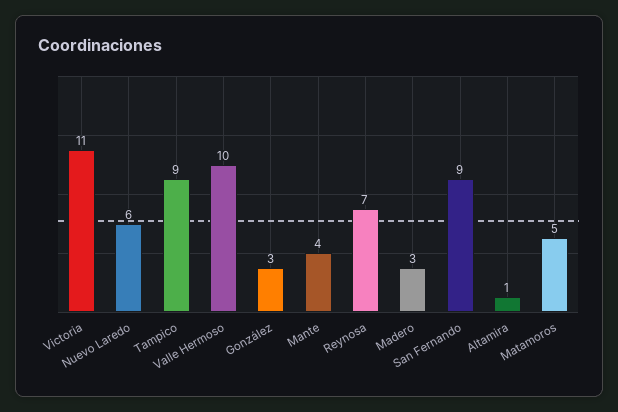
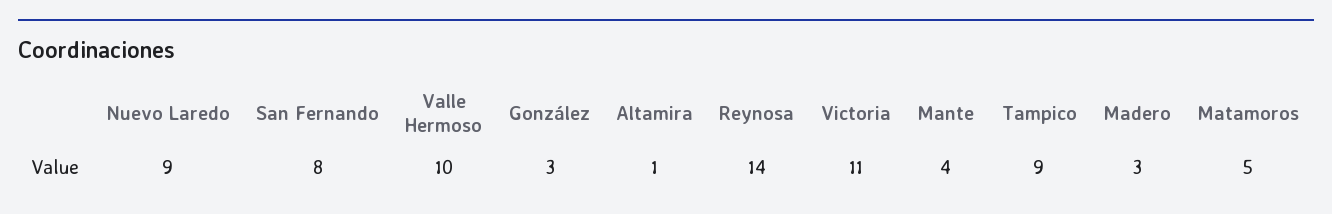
  {
    "Victoria": 11,
-   "Nuevo Laredo": 6,
+   "Nuevo Laredo": 9,
    "Tampico": 9,
    "Valle Hermoso": 10,
    "González": 3,
    "Mante": 4,
-   "Reynosa": 7,
+   "Reynosa": 14,
    "Madero": 3,
-   "San Fernando": 9,
+   "San Fernando": 8,
    "Altamira": 1,
    "Matamoros": 5
  }

